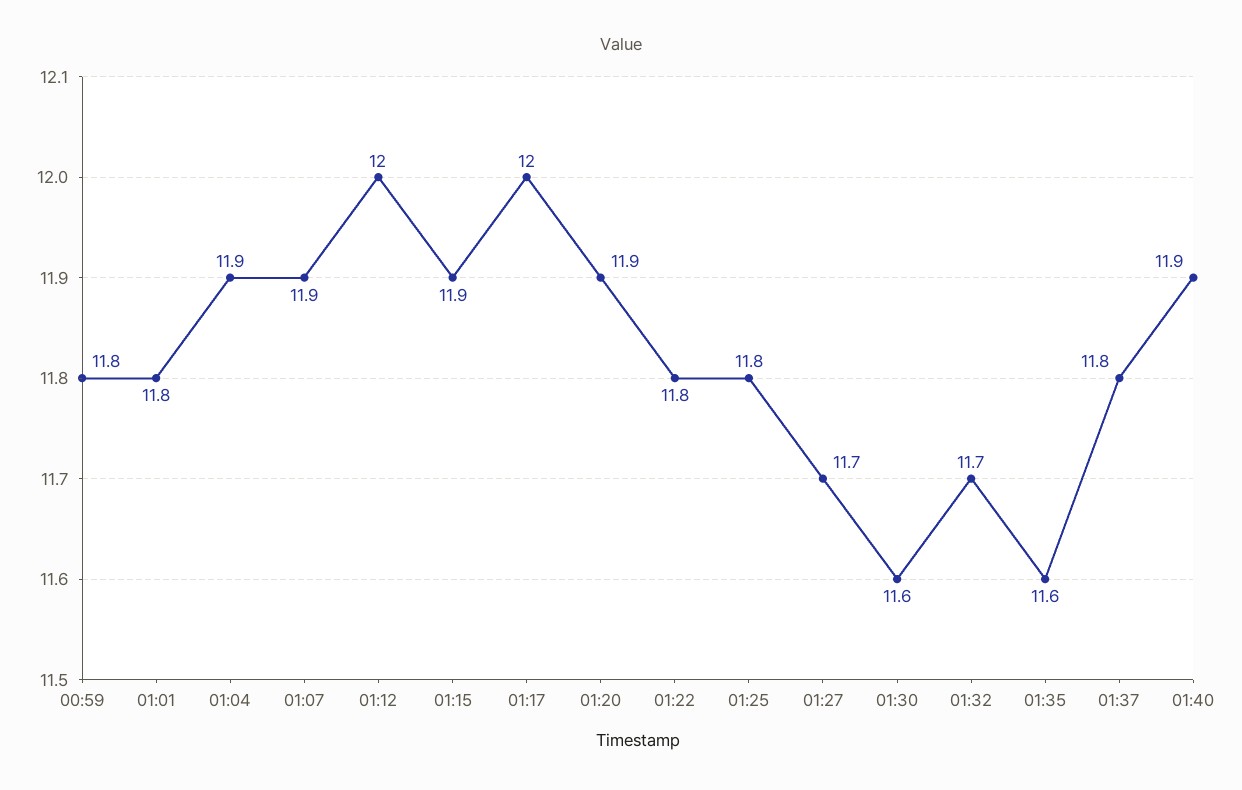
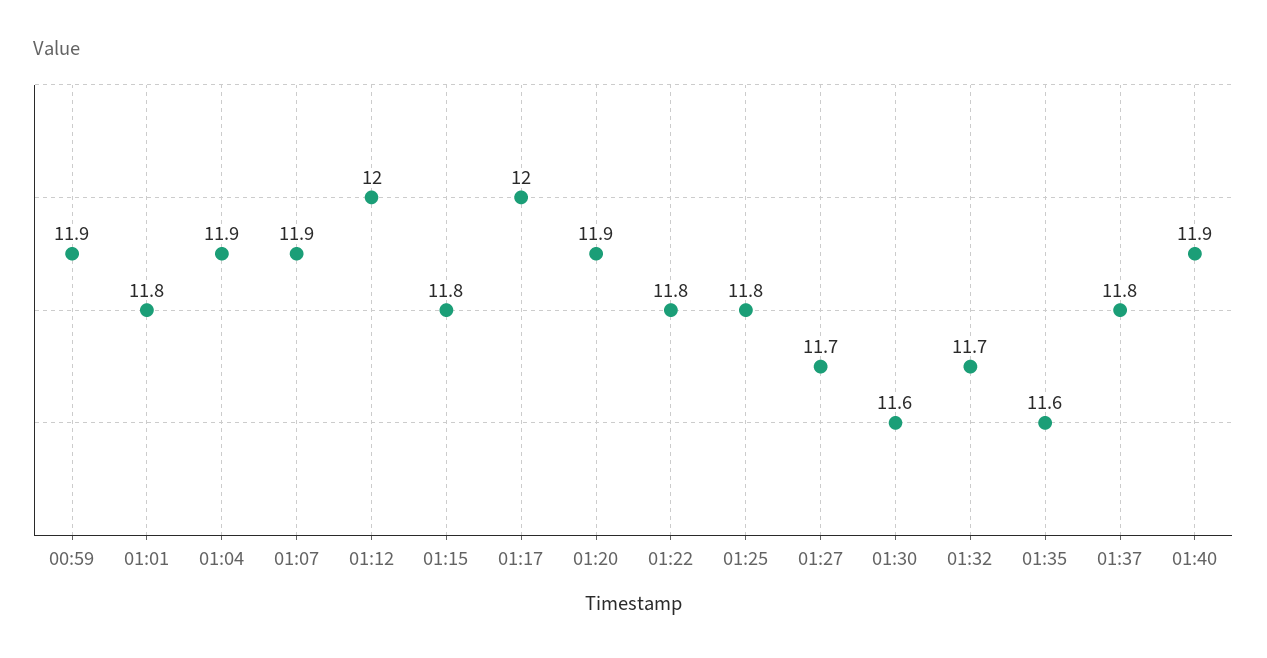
  {
-   "00:59": 11.8,
+   "00:59": 11.9,
    "01:01": 11.8,
    "01:04": 11.9,
    "01:07": 11.9,
    "01:12": 12,
-   "01:15": 11.9,
+   "01:15": 11.8,
    "01:17": 12,
    "01:20": 11.9,
    "01:22": 11.8,
    "01:25": 11.8,
    "01:27": 11.7,
    "01:30": 11.6,
    "01:32": 11.7,
    "01:35": 11.6,
    "01:37": 11.8,
    "01:40": 11.9
  }

